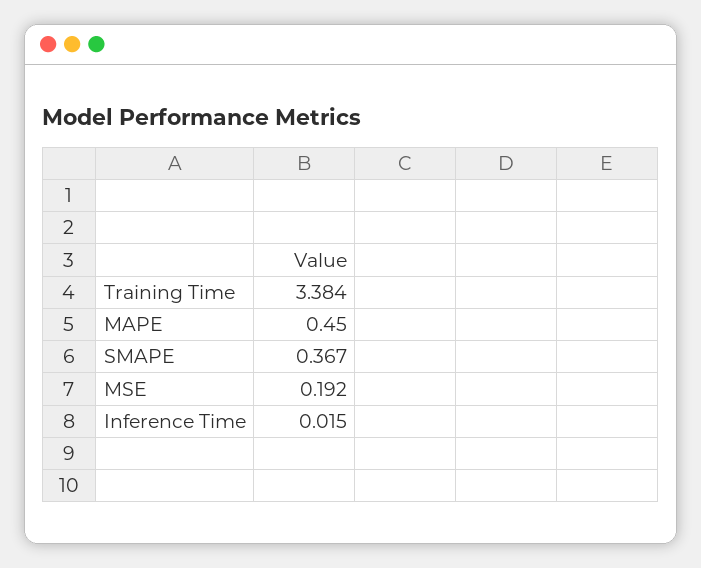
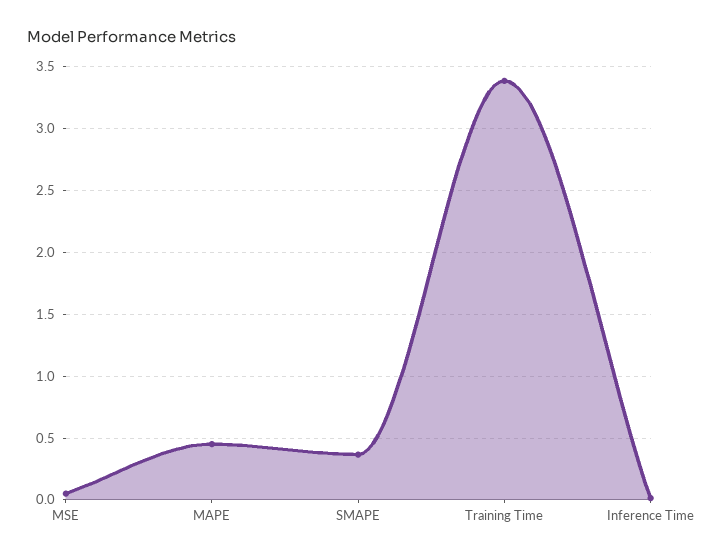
  {
    "Training Time": 3.384,
    "MAPE": 0.45,
    "SMAPE": 0.367,
-   "MSE": 0.192,
+   "MSE": 0.05,
    "Inference Time": 0.015
  }

